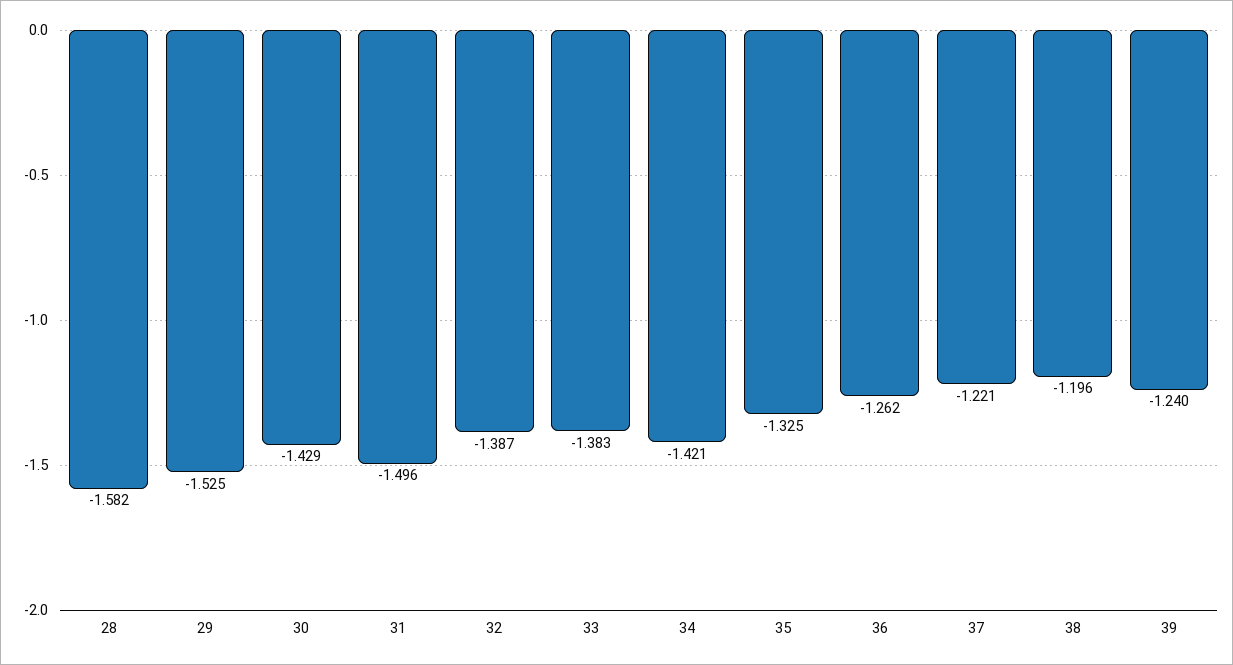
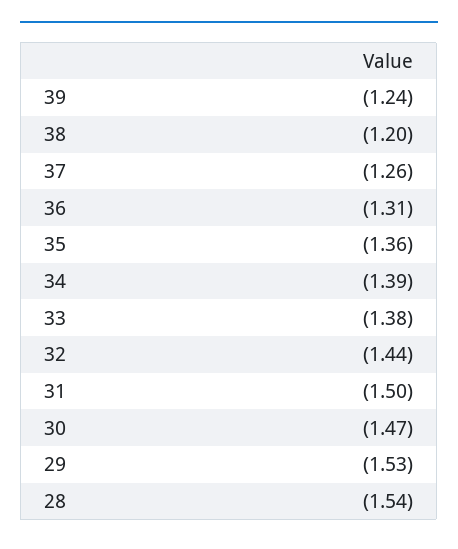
  {
-   "28": -1.582,
+   "28": -1.54,
    "29": -1.525,
-   "30": -1.429,
+   "30": -1.47,
    "31": -1.496,
-   "32": -1.387,
+   "32": -1.44,
    "33": -1.383,
-   "34": -1.421,
+   "34": -1.39,
-   "35": -1.325,
+   "35": -1.36,
-   "36": -1.262,
+   "36": -1.31,
-   "37": -1.221,
+   "37": -1.26,
    "38": -1.196,
    "39": -1.24
  }

